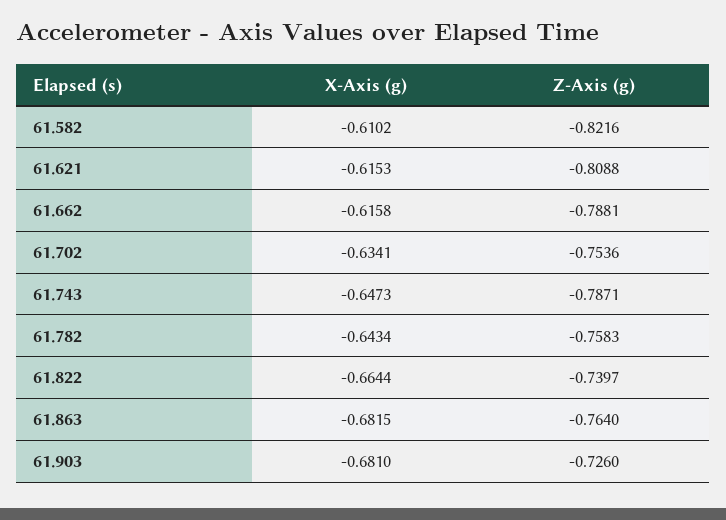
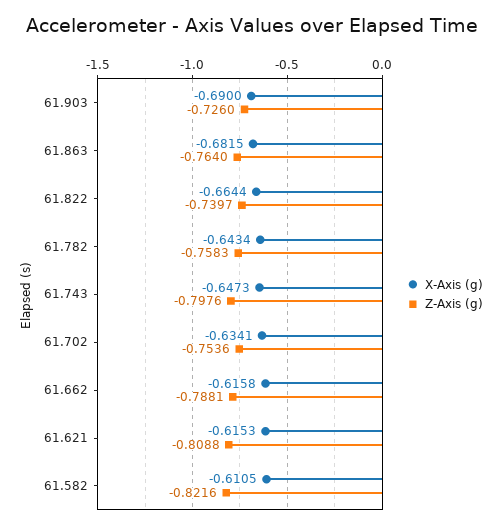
  {
    "X-Axis (g)": {
-     "61.582": -0.6102,
+     "61.582": -0.6105,
      "61.621": -0.6153,
      "61.662": -0.6158,
      "61.702": -0.6341,
      "61.743": -0.6473,
      "61.782": -0.6434,
      "61.822": -0.6644,
      "61.863": -0.6815,
-     "61.903": -0.681
+     "61.903": -0.69
    },
    "Z-Axis (g)": {
      "61.582": -0.8216,
      "61.621": -0.8088,
      "61.662": -0.7881,
      "61.702": -0.7536,
-     "61.743": -0.7871,
+     "61.743": -0.7976,
      "61.782": -0.7583,
      "61.822": -0.7397,
      "61.863": -0.764,
      "61.903": -0.726
    }
  }

